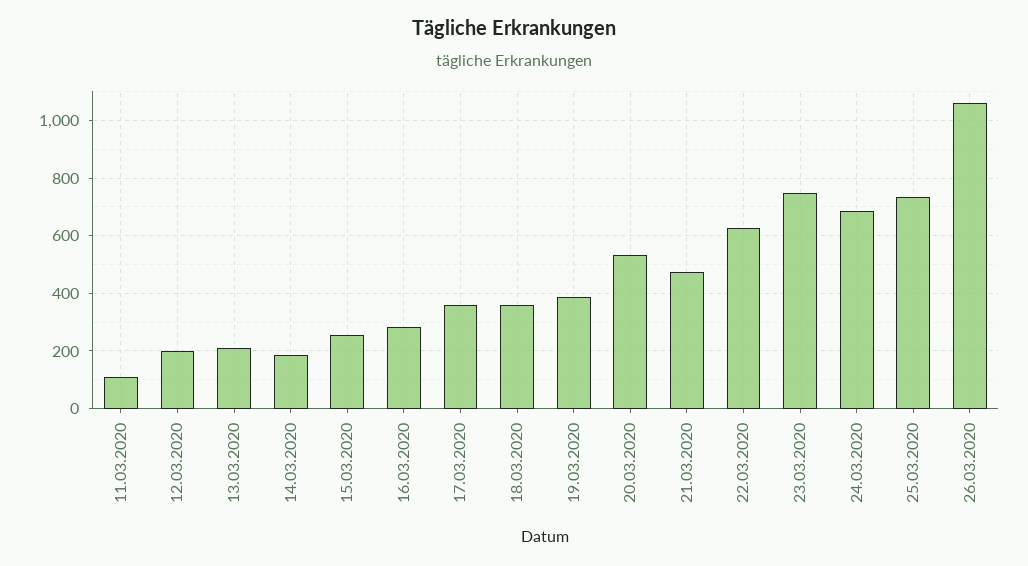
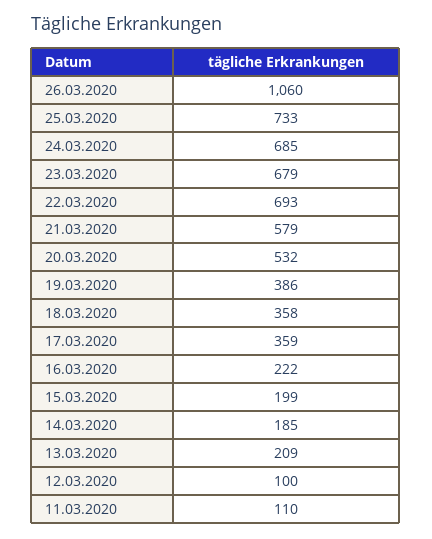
  {
    "11.03.2020": 110,
-   "12.03.2020": 200,
+   "12.03.2020": 100,
    "13.03.2020": 209,
    "14.03.2020": 185,
-   "15.03.2020": 250,
+   "15.03.2020": 199,
-   "16.03.2020": 275,
+   "16.03.2020": 222,
    "17.03.2020": 359,
    "18.03.2020": 358,
    "19.03.2020": 386,
    "20.03.2020": 532,
-   "21.03.2020": 475,
+   "21.03.2020": 579,
-   "22.03.2020": 625,
+   "22.03.2020": 693,
-   "23.03.2020": 750,
+   "23.03.2020": 679,
    "24.03.2020": 685,
    "25.03.2020": 733,
    "26.03.2020": 1060
  }

